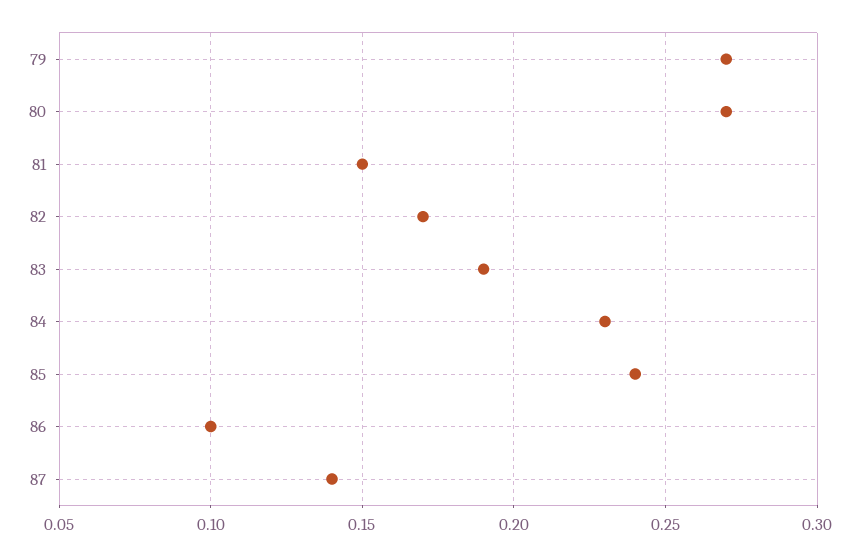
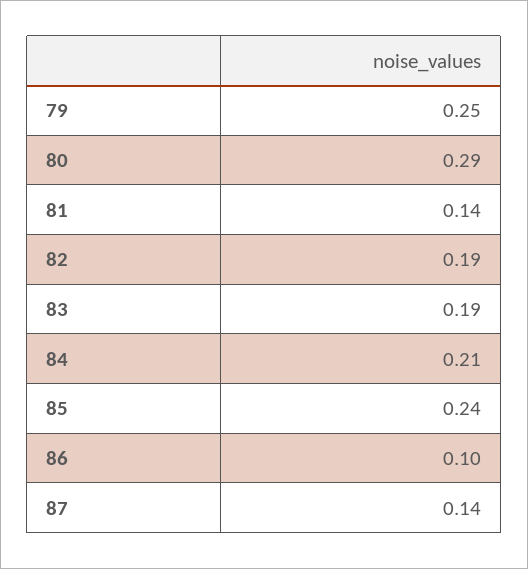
  {
-   "79": 0.27,
+   "79": 0.25,
-   "80": 0.27,
+   "80": 0.29,
-   "81": 0.15,
+   "81": 0.14,
-   "82": 0.17,
+   "82": 0.19,
    "83": 0.19,
-   "84": 0.23,
+   "84": 0.21,
    "85": 0.24,
    "86": 0.1,
    "87": 0.14
  }

